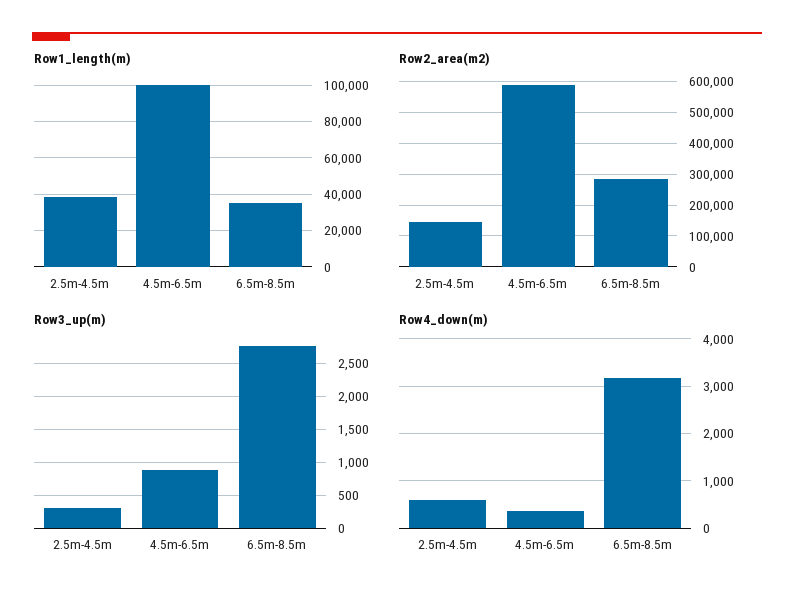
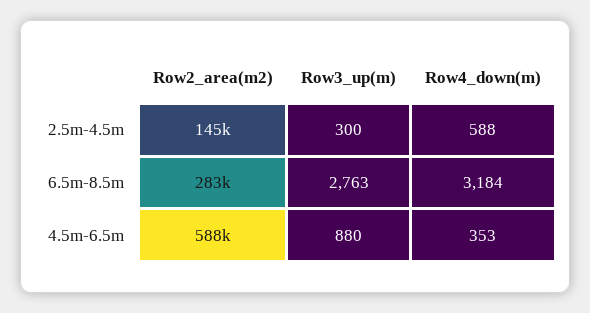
  {
-   "Row1_length(m)": {
-     "2.5m-4.5m": 40000,
-     "4.5m-6.5m": 100000,
-     "6.5m-8.5m": 35000
-   },
    "Row2_area(m2)": {
      "2.5m-4.5m": 145000,
      "4.5m-6.5m": 588000,
      "6.5m-8.5m": 283000
    },
    "Row3_up(m)": {
      "2.5m-4.5m": 300,
      "4.5m-6.5m": 880,
      "6.5m-8.5m": 2763
    },
    "Row4_down(m)": {
      "2.5m-4.5m": 588,
      "4.5m-6.5m": 353,
      "6.5m-8.5m": 3184
    }
  }

